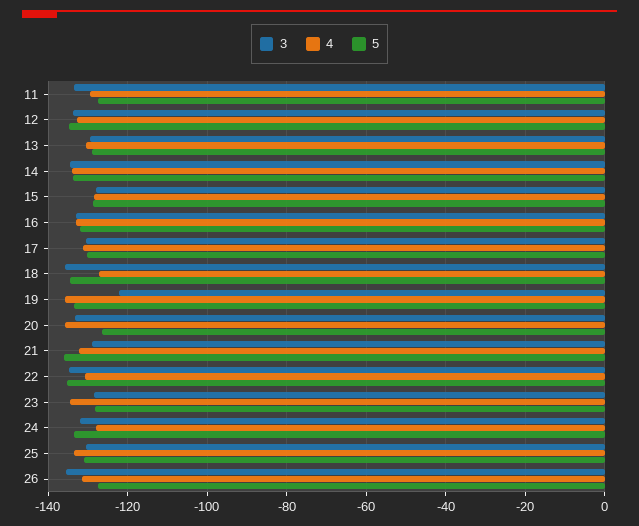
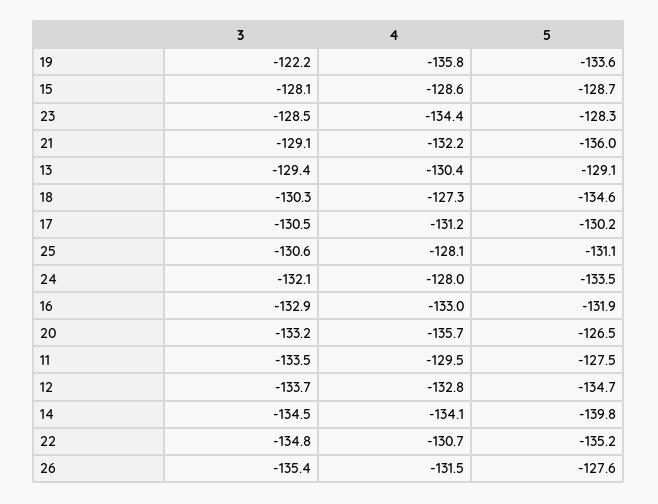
  {
    "3": {
      "11": -133.5,
      "12": -133.7,
      "13": -129.4,
      "14": -134.5,
      "15": -128.1,
      "16": -132.9,
      "17": -130.5,
-     "18": -136,
+     "18": -130.3,
      "19": -122.2,
      "20": -133.2,
      "21": -129.1,
      "22": -134.8,
      "23": -128.5,
      "24": -132.1,
      "25": -130.6,
      "26": -135.4
    },
    "4": {
      "11": -129.5,
      "12": -132.8,
      "13": -130.4,
      "14": -134.1,
      "15": -128.6,
      "16": -133,
      "17": -131.2,
      "18": -127.3,
      "19": -135.8,
      "20": -135.7,
      "21": -132.2,
      "22": -130.7,
      "23": -134.4,
      "24": -128,
-     "25": -134,
+     "25": -128.1,
      "26": -131.5
    },
    "5": {
      "11": -127.5,
      "12": -134.7,
      "13": -129.1,
-     "14": -134,
+     "14": -139.8,
      "15": -128.7,
      "16": -131.9,
      "17": -130.2,
      "18": -134.6,
      "19": -133.6,
      "20": -126.5,
      "21": -136,
      "22": -135.2,
      "23": -128.3,
      "24": -133.5,
      "25": -131.1,
      "26": -127.6
    }
  }

